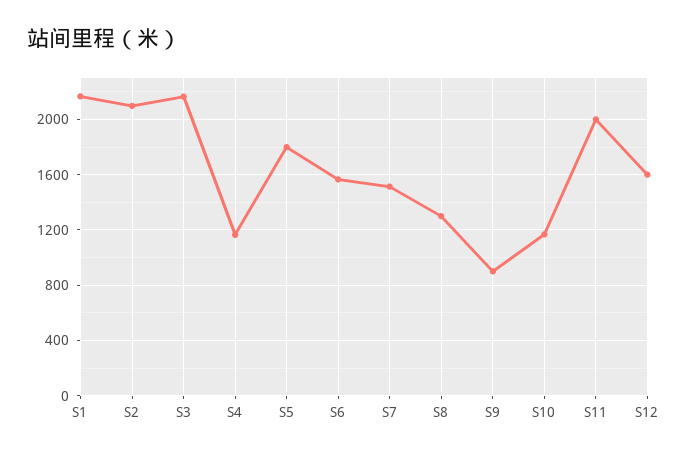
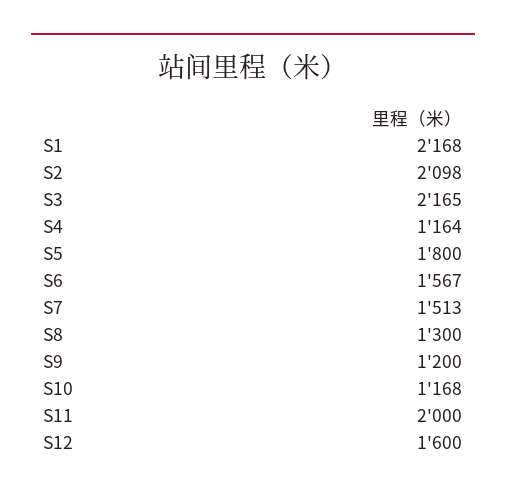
  {
    "S1": 2168,
    "S2": 2098,
    "S3": 2165,
    "S4": 1164,
    "S5": 1800,
    "S6": 1567,
    "S7": 1513,
    "S8": 1300,
-   "S9": 900,
+   "S9": 1200,
    "S10": 1168,
    "S11": 2000,
    "S12": 1600
  }

